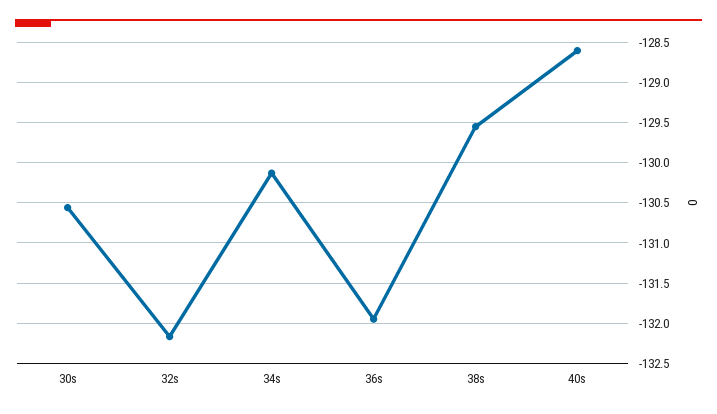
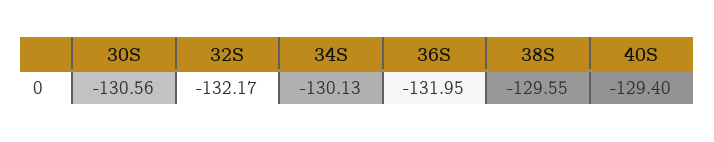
  {
    "30s": -130.56,
    "32s": -132.17,
    "34s": -130.13,
    "36s": -131.95,
    "38s": -129.55,
-   "40s": -128.6
+   "40s": -129.4
  }

